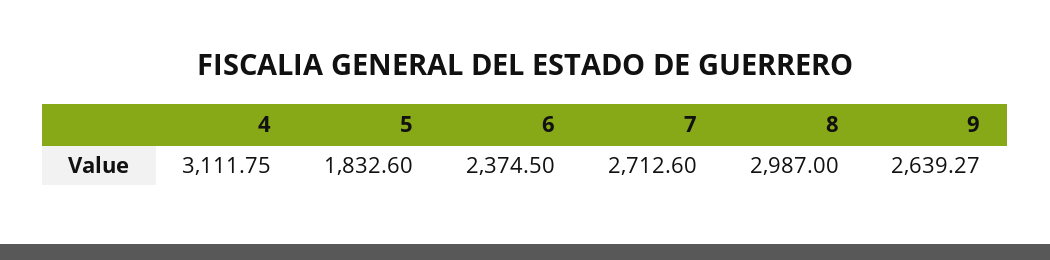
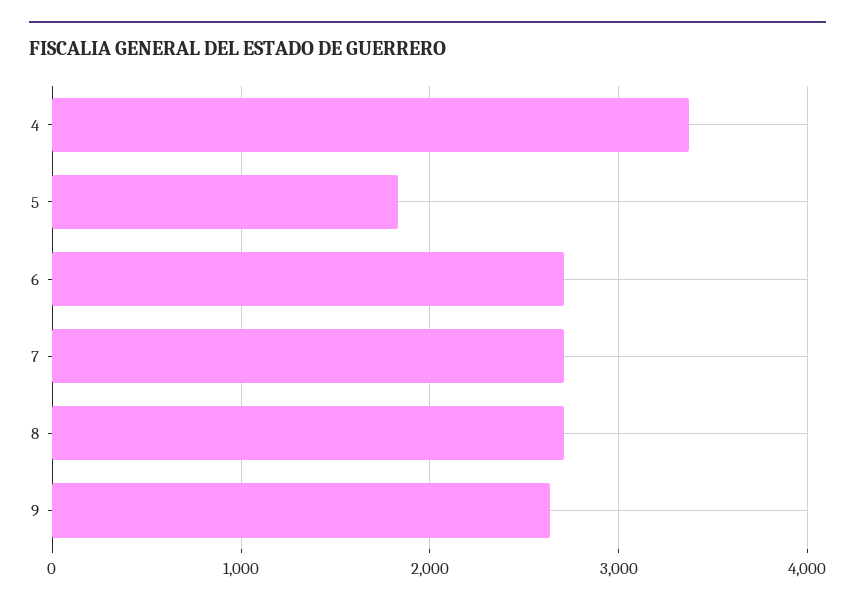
  {
-   "4": 3111.75,
+   "4": 3400,
    "5": 1832.6,
-   "6": 2374.5,
+   "6": 2700,
    "7": 2712.6,
-   "8": 2987,
+   "8": 2700,
    "9": 2639.27
  }

